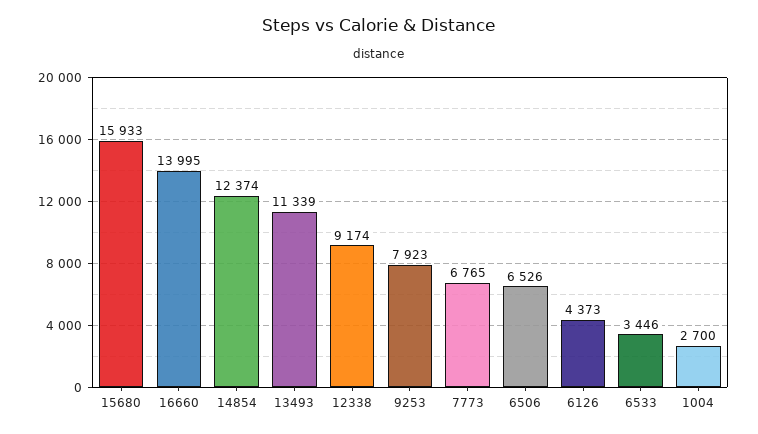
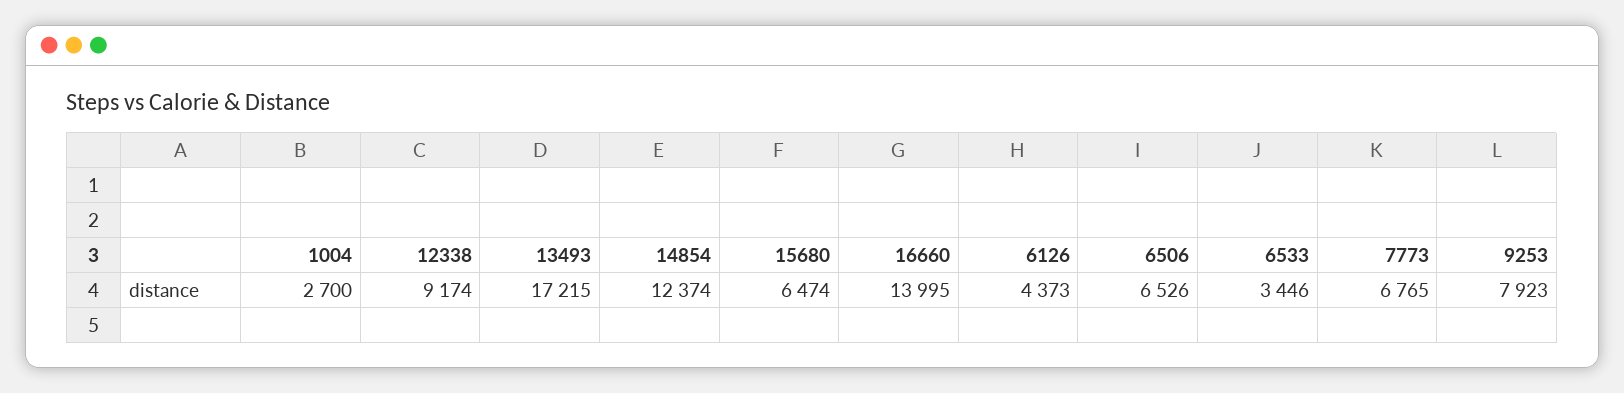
  {
-   "15680": 15933,
+   "15680": 6474,
    "16660": 13995,
    "14854": 12374,
-   "13493": 11339,
+   "13493": 17215,
    "12338": 9174,
    "9253": 7923,
    "7773": 6765,
    "6506": 6526,
    "6126": 4373,
    "6533": 3446,
    "1004": 2700
  }

